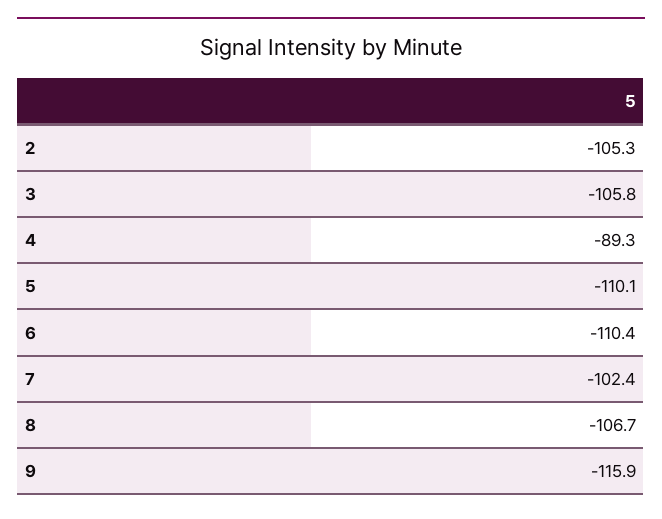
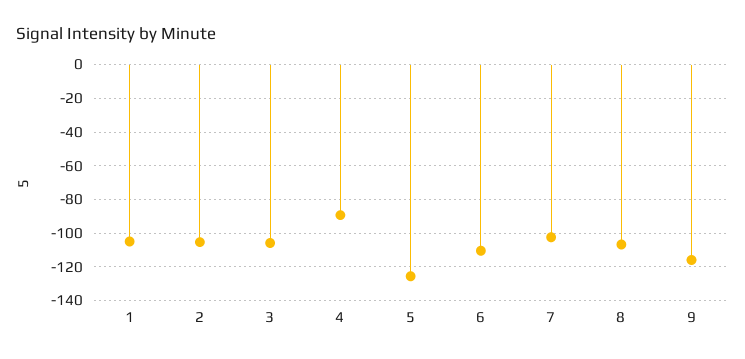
  {
    "2": -105.3,
    "3": -105.8,
    "4": -89.3,
-   "5": -110.1,
+   "5": -125,
    "6": -110.4,
    "7": -102.4,
    "8": -106.7,
-   "9": -115.9
+   "9": -115.9,
+   "1": -105
  }

